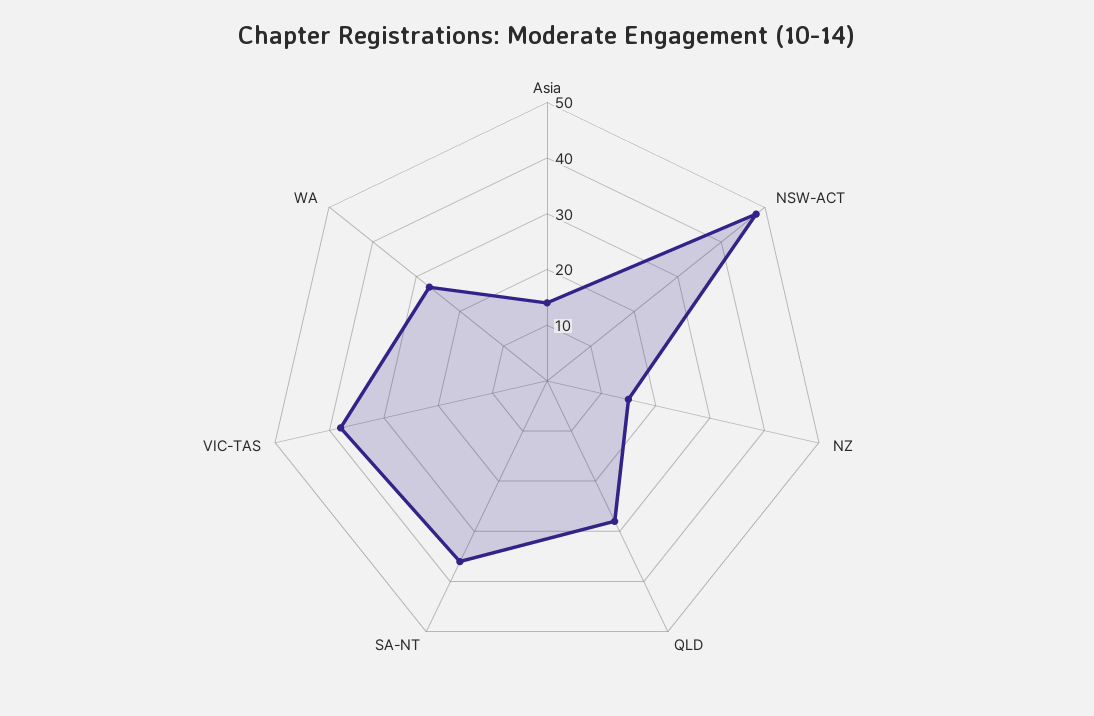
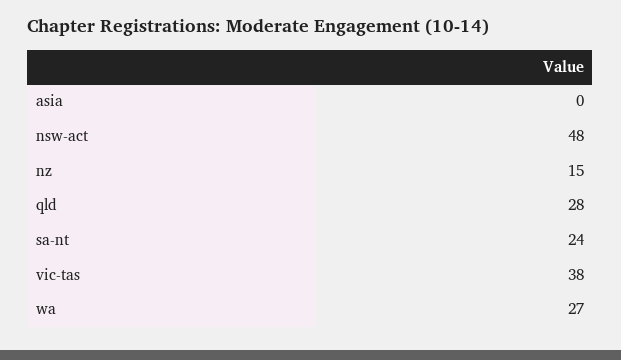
  {
-   "Asia": 15,
+   "Asia": 0,
    "NSW-ACT": 48,
    "NZ": 15,
    "QLD": 28,
-   "SA-NT": 35,
+   "SA-NT": 24,
    "VIC-TAS": 38,
    "WA": 27
  }

